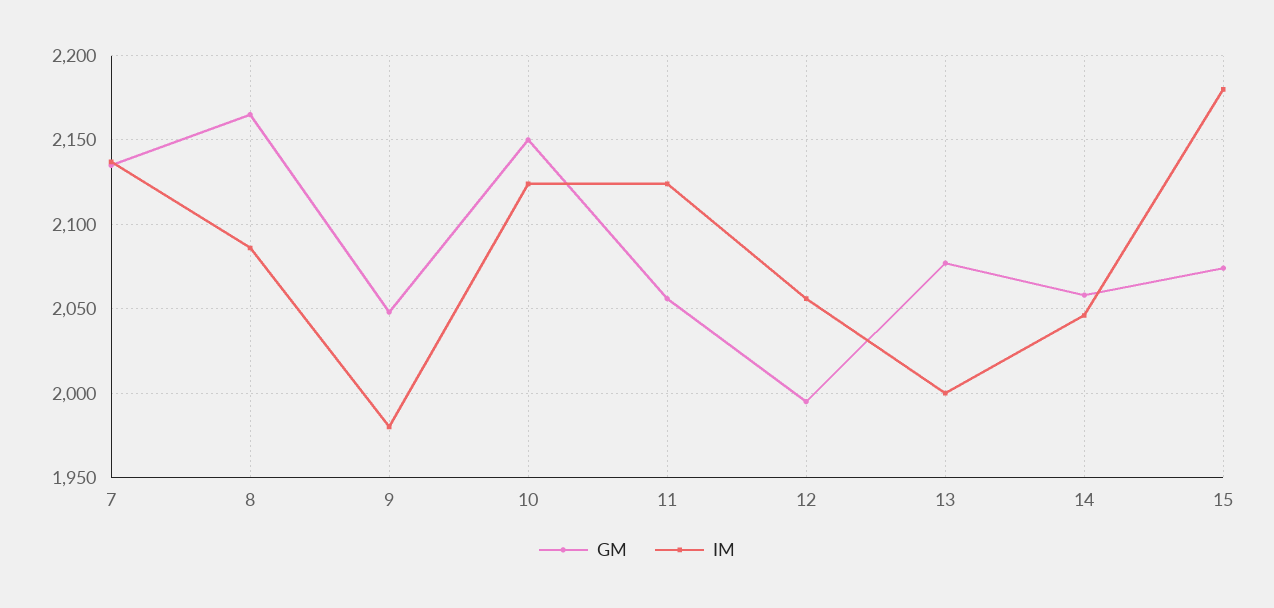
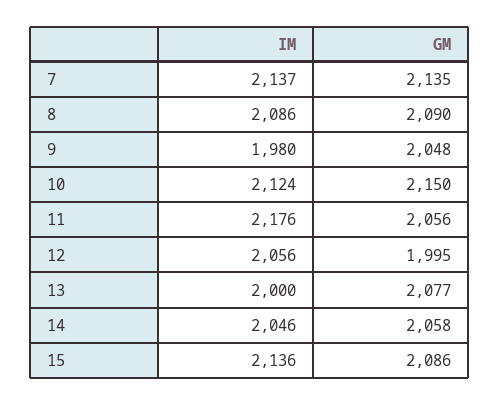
  {
    "GM": {
      "7": 2135,
-     "8": 2165,
+     "8": 2090,
      "9": 2048,
      "10": 2150,
      "11": 2056,
      "12": 1995,
      "13": 2077,
      "14": 2058,
-     "15": 2075
+     "15": 2086
    },
    "IM": {
      "7": 2137,
      "8": 2086,
      "9": 1980,
      "10": 2124,
-     "11": 2125,
+     "11": 2176,
      "12": 2056,
      "13": 2000,
      "14": 2046,
-     "15": 2180
+     "15": 2136
    }
  }

